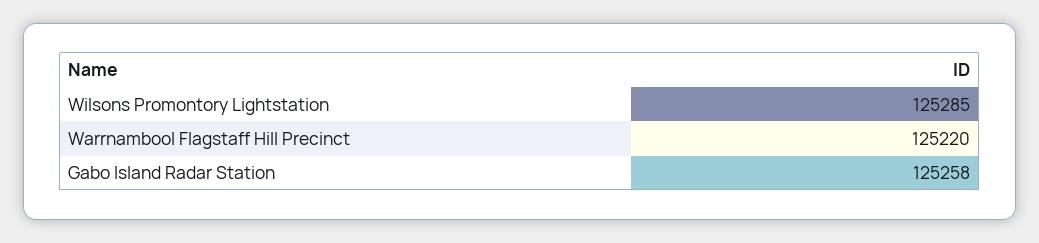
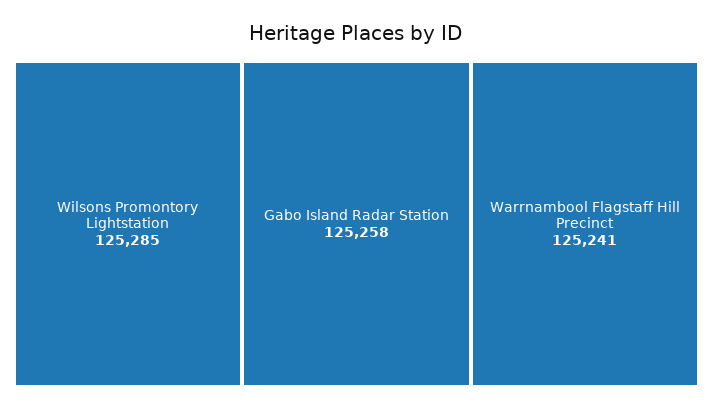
  {
    "Wilsons Promontory Lightstation": 125285,
-   "Warrnambool Flagstaff Hill Precinct": 125220,
+   "Warrnambool Flagstaff Hill Precinct": 125241,
    "Gabo Island Radar Station": 125258
  }

